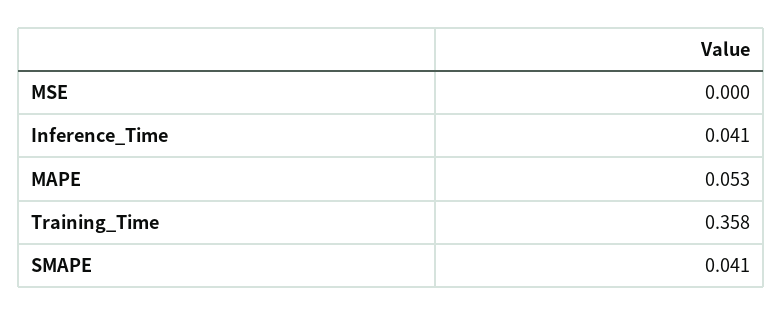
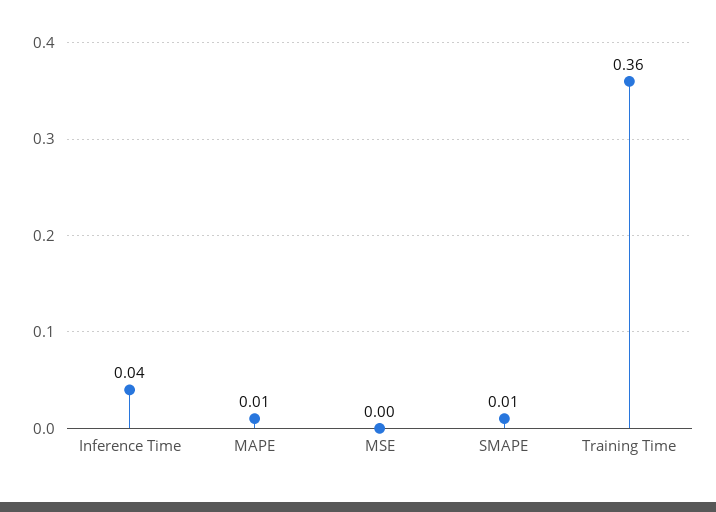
  {
    "MSE": 0,
    "Inference_Time": 0.041,
-   "MAPE": 0.053,
+   "MAPE": 0.01,
    "Training_Time": 0.358,
-   "SMAPE": 0.041
+   "SMAPE": 0.01
  }

